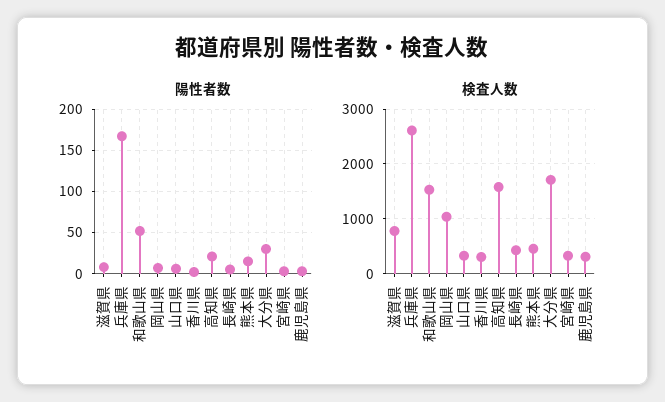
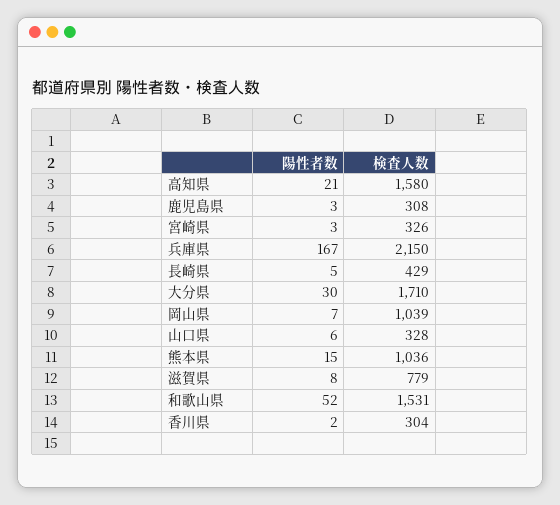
  {
    "陽性者数": {
      "滋賀県": 8,
      "兵庫県": 167,
      "和歌山県": 52,
      "岡山県": 7,
      "山口県": 6,
      "香川県": 2,
      "高知県": 21,
      "長崎県": 5,
      "熊本県": 15,
      "大分県": 30,
      "宮崎県": 3,
      "鹿児島県": 3
    },
    "検査人数": {
      "滋賀県": 779,
-     "兵庫県": 2600,
+     "兵庫県": 2150,
      "和歌山県": 1531,
      "岡山県": 1039,
      "山口県": 328,
      "香川県": 304,
      "高知県": 1580,
      "長崎県": 429,
-     "熊本県": 400,
+     "熊本県": 1036,
      "大分県": 1710,
      "宮崎県": 326,
      "鹿児島県": 308
    }
  }

